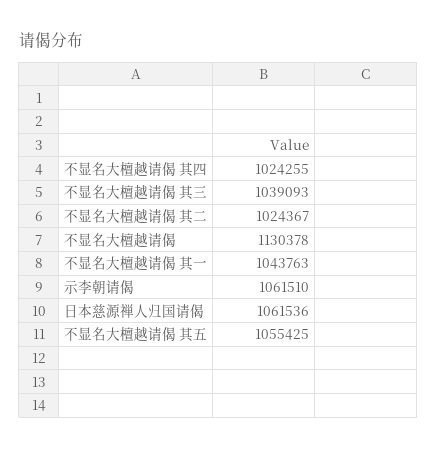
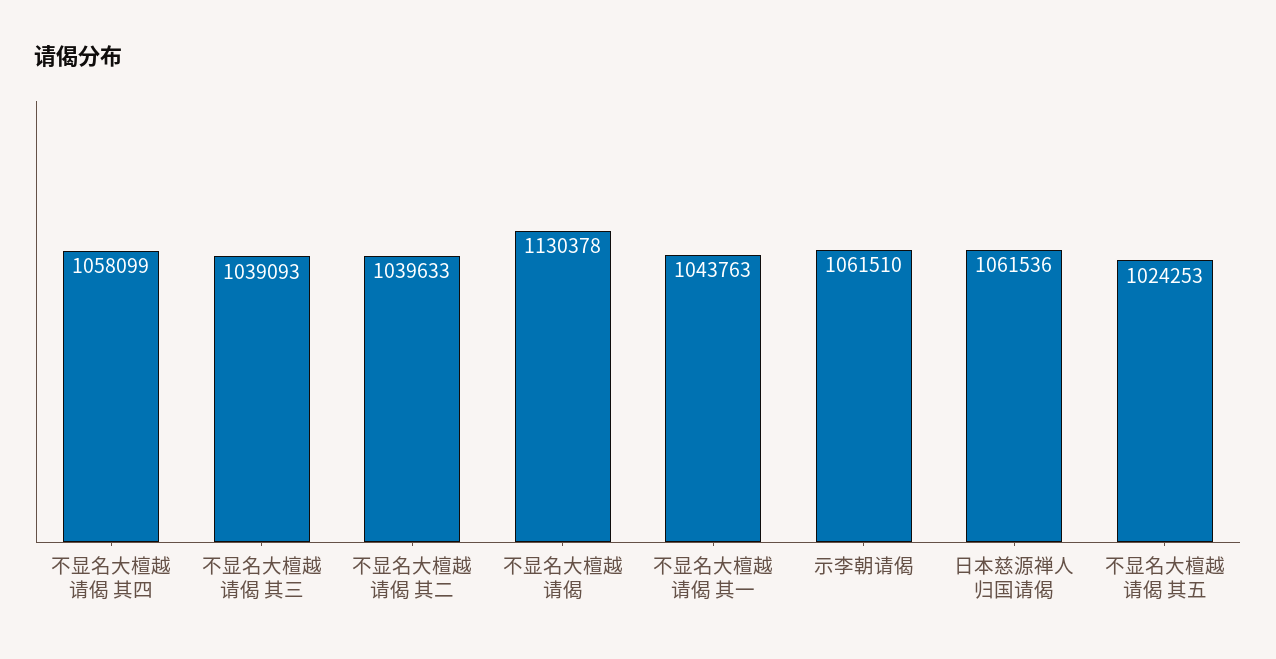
  {
-   "不显名大檀越请偈 其四": 1024255,
+   "不显名大檀越请偈 其四": 1058099,
    "不显名大檀越请偈 其三": 1039093,
-   "不显名大檀越请偈 其二": 1024367,
+   "不显名大檀越请偈 其二": 1039633,
    "不显名大檀越请偈": 1130378,
    "不显名大檀越请偈 其一": 1043763,
    "示李朝请偈": 1061510,
    "日本慈源禅人归国请偈": 1061536,
-   "不显名大檀越请偈 其五": 1055425
+   "不显名大檀越请偈 其五": 1024253
  }

